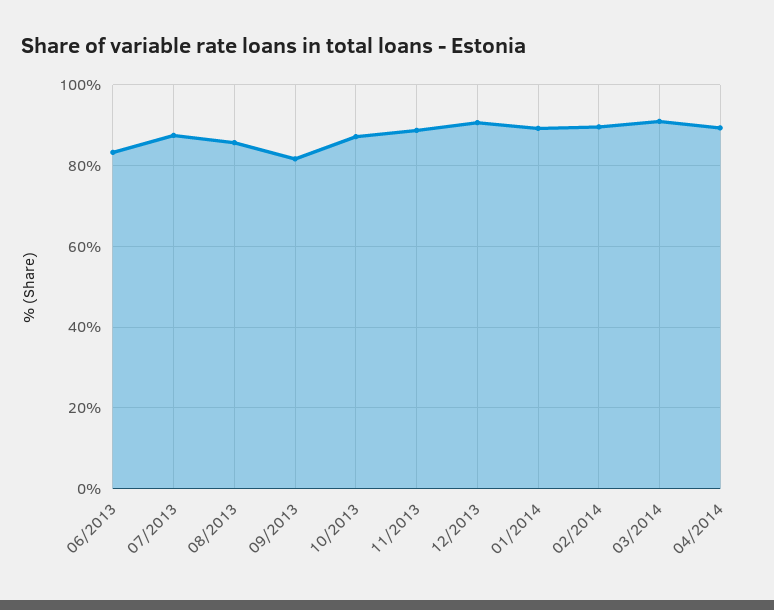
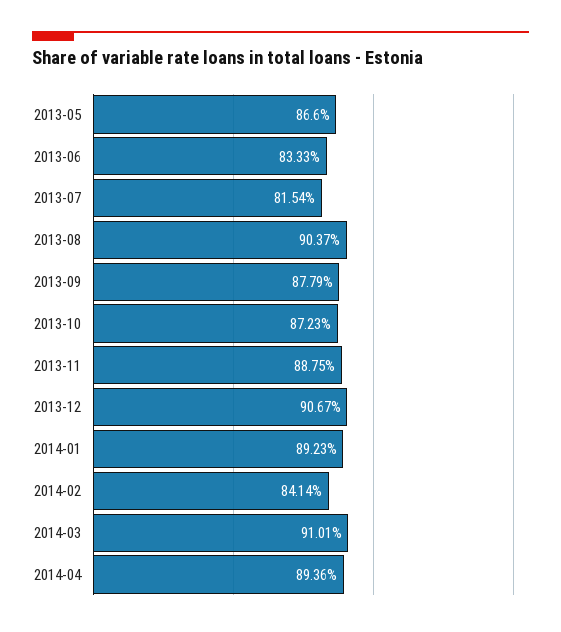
  {
    "06/2013": 83.33,
-   "07/2013": 88,
+   "07/2013": 81.54,
-   "08/2013": 86,
+   "08/2013": 90.37,
-   "09/2013": 82,
+   "09/2013": 87.79,
    "10/2013": 87.23,
    "11/2013": 88.75,
    "12/2013": 90.67,
    "01/2014": 89.23,
-   "02/2014": 90,
+   "02/2014": 84.14,
    "03/2014": 91.01,
-   "04/2014": 89.36
+   "04/2014": 89.36,
+   "2013-05": 86.6
  }

